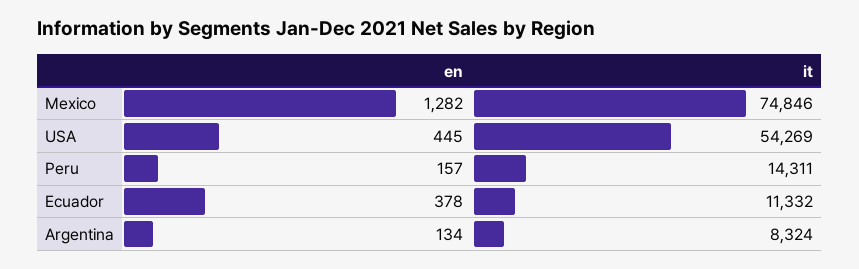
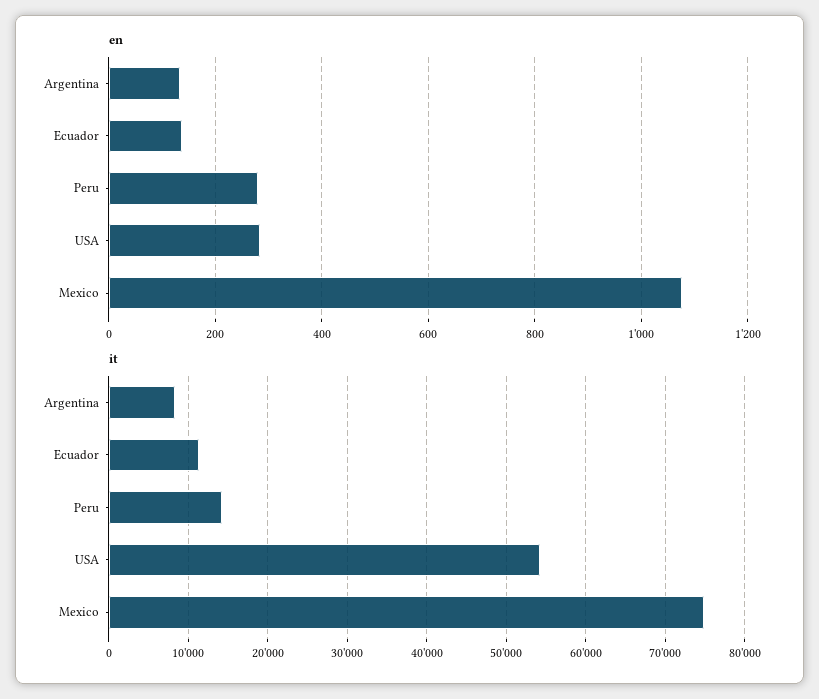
  {
    "en": {
-     "Mexico": 1282,
+     "Mexico": 1080,
-     "USA": 445,
+     "USA": 280,
-     "Peru": 157,
+     "Peru": 280,
-     "Ecuador": 378,
+     "Ecuador": 140,
      "Argentina": 134
    },
    "it": {
      "Mexico": 74846,
      "USA": 54269,
      "Peru": 14311,
      "Ecuador": 11332,
      "Argentina": 8324
    }
  }

